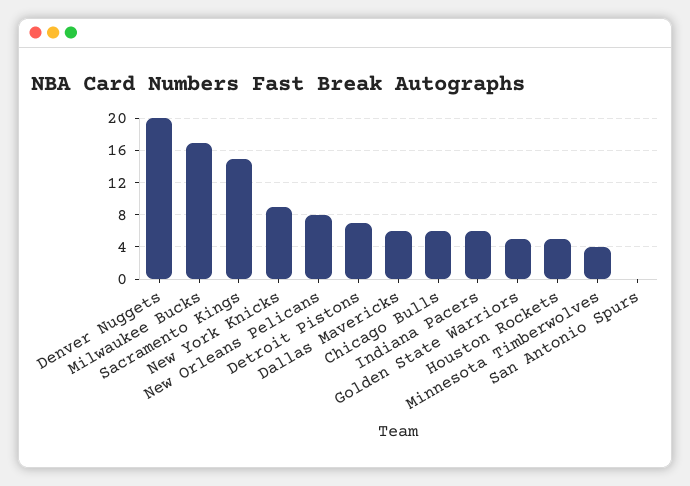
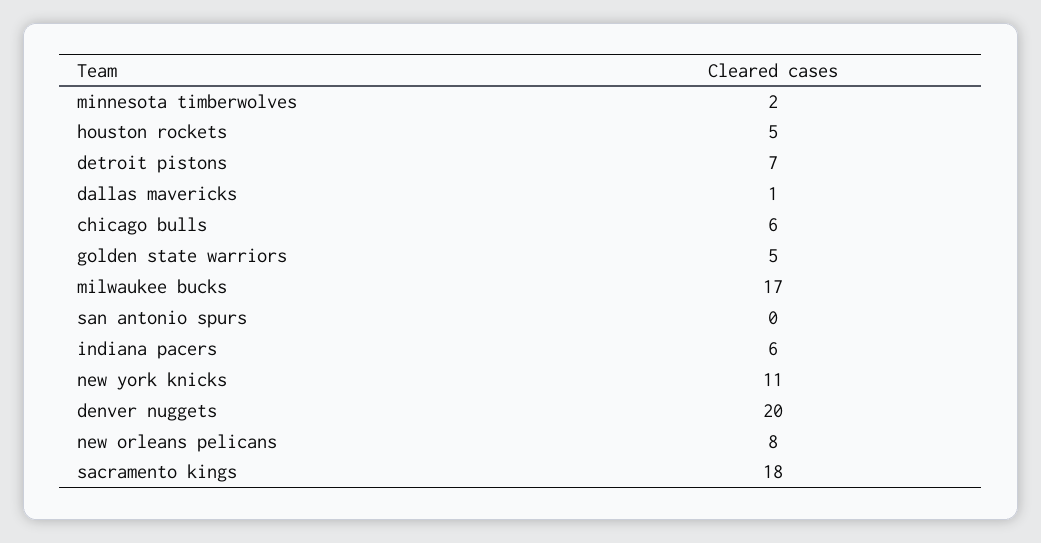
  {
    "Denver Nuggets": 20,
    "Milwaukee Bucks": 17,
-   "Sacramento Kings": 15,
+   "Sacramento Kings": 18,
-   "New York Knicks": 9,
+   "New York Knicks": 11,
    "New Orleans Pelicans": 8,
    "Detroit Pistons": 7,
-   "Dallas Mavericks": 6,
+   "Dallas Mavericks": 1,
    "Chicago Bulls": 6,
    "Indiana Pacers": 6,
    "Golden State Warriors": 5,
    "Houston Rockets": 5,
-   "Minnesota Timberwolves": 4,
+   "Minnesota Timberwolves": 2,
    "San Antonio Spurs": 0
  }

